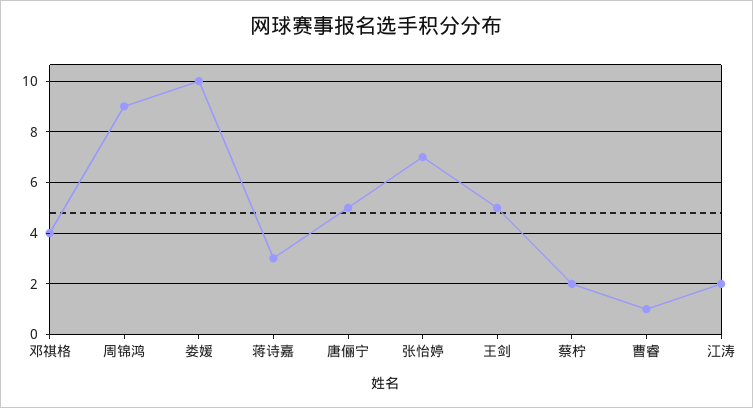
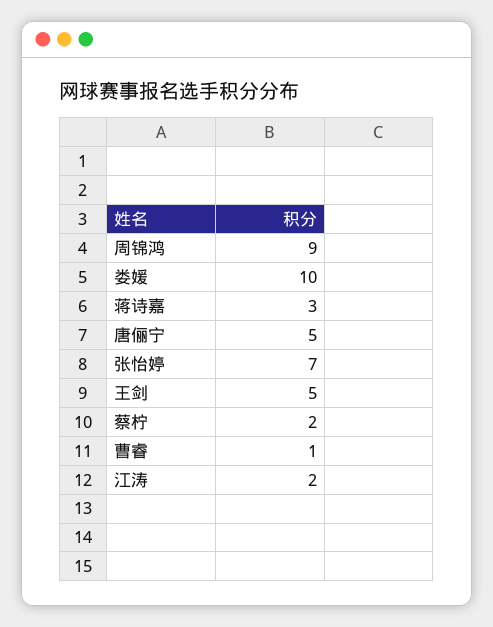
  {
-   "邓祺格": 4,
    "周锦鸿": 9,
    "娄媛": 10,
    "蒋诗嘉": 3,
    "唐俪宁": 5,
    "张怡婷": 7,
    "王剑": 5,
    "蔡柠": 2,
    "曹睿": 1,
    "江涛": 2
  }

